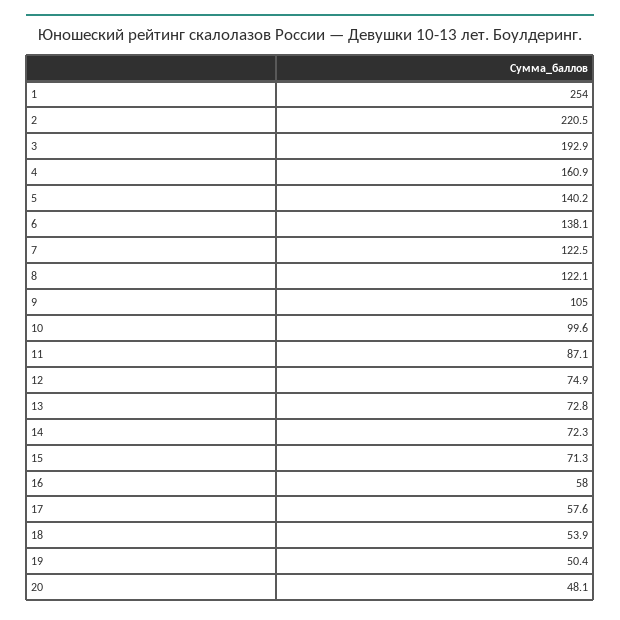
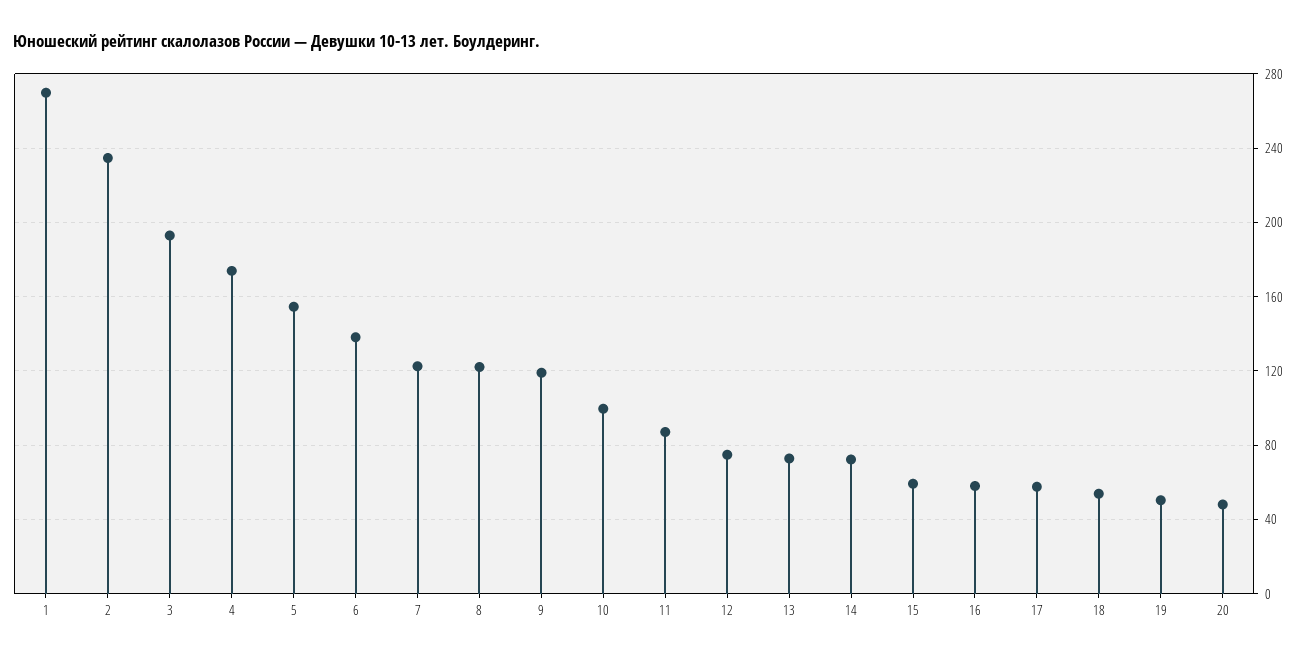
  {
-   "1": 254,
+   "1": 270,
-   "2": 220.5,
+   "2": 235,
    "3": 192.9,
-   "4": 160.9,
+   "4": 175,
-   "5": 140.2,
+   "5": 155,
    "6": 138.1,
    "7": 122.5,
    "8": 122.1,
-   "9": 105,
+   "9": 120,
    "10": 99.6,
    "11": 87.1,
    "12": 74.9,
    "13": 72.8,
    "14": 72.3,
-   "15": 71.3,
+   "15": 60,
    "16": 58,
    "17": 57.6,
    "18": 53.9,
    "19": 50.4,
    "20": 48.1
  }

